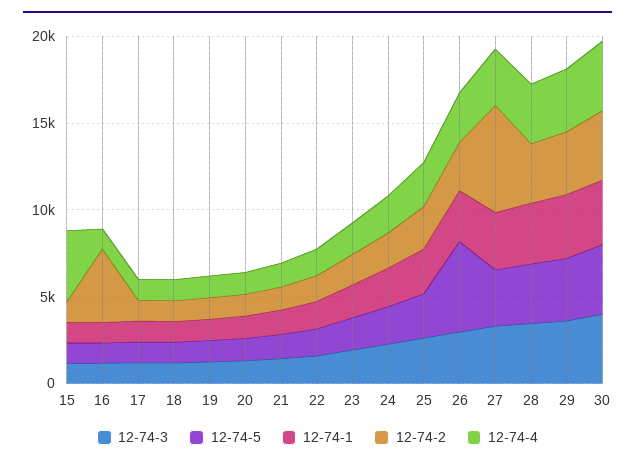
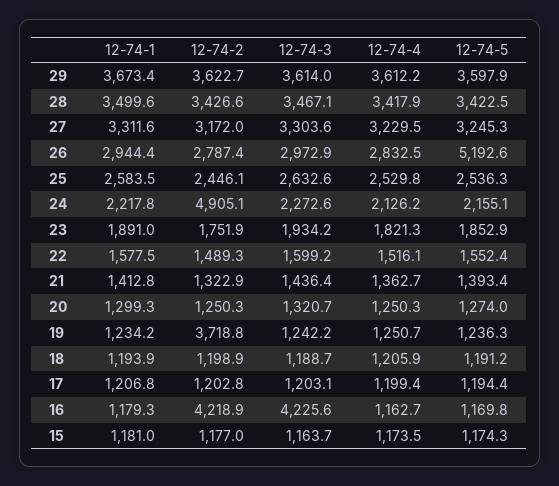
  {
    "12-74-3": {
      "15": 1163.7,
-     "16": 1000,
+     "16": 4225.6,
      "17": 1203.1,
      "18": 1188.7,
      "19": 1242.2,
      "20": 1320.7,
      "21": 1436.4,
      "22": 1599.2,
      "23": 1934.2,
      "24": 2272.6,
      "25": 2632.6,
      "26": 2972.9,
      "27": 3303.6,
      "28": 3467.1,
-     "29": 3614,
+     "29": 3614
-     "30": 4000
    },
    "12-74-5": {
      "15": 1174.3,
      "16": 1169.8,
      "17": 1194.4,
      "18": 1191.2,
      "19": 1236.3,
      "20": 1274,
      "21": 1393.4,
      "22": 1552.4,
      "23": 1852.9,
      "24": 2155.1,
      "25": 2536.3,
      "26": 5192.6,
      "27": 3245.3,
      "28": 3422.5,
-     "29": 3597.9,
+     "29": 3597.9
-     "30": 4000
    },
    "12-74-1": {
      "15": 1181,
      "16": 1179.3,
      "17": 1206.8,
      "18": 1193.9,
      "19": 1234.2,
      "20": 1299.3,
      "21": 1412.8,
      "22": 1577.5,
      "23": 1891,
      "24": 2217.8,
      "25": 2583.5,
      "26": 2944.4,
      "27": 3311.6,
      "28": 3499.6,
-     "29": 3673.4,
+     "29": 3673.4
-     "30": 4000
    },
    "12-74-2": {
      "15": 1177,
      "16": 4218.9,
      "17": 1202.8,
      "18": 1198.9,
-     "19": 1000,
+     "19": 3718.8,
      "20": 1250.3,
      "21": 1322.9,
      "22": 1489.3,
      "23": 1751.9,
-     "24": 2000,
+     "24": 4905.1,
      "25": 2446.1,
      "26": 2787.4,
-     "27": 6000,
+     "27": 3172,
      "28": 3426.6,
-     "29": 3622.7,
+     "29": 3622.7
-     "30": 4000
    },
    "12-74-4": {
-     "15": 4000,
+     "15": 1173.5,
      "16": 1162.7,
      "17": 1199.4,
      "18": 1205.9,
      "19": 1250.7,
      "20": 1250.3,
      "21": 1362.7,
      "22": 1516.1,
      "23": 1821.3,
      "24": 2126.2,
      "25": 2529.8,
      "26": 2832.5,
      "27": 3229.5,
      "28": 3417.9,
-     "29": 3612.2,
+     "29": 3612.2
-     "30": 4000
    }
  }

